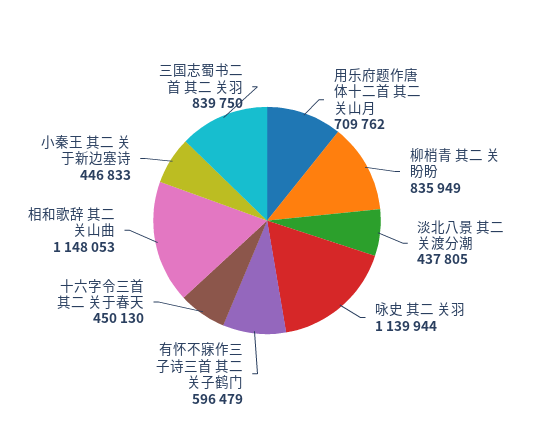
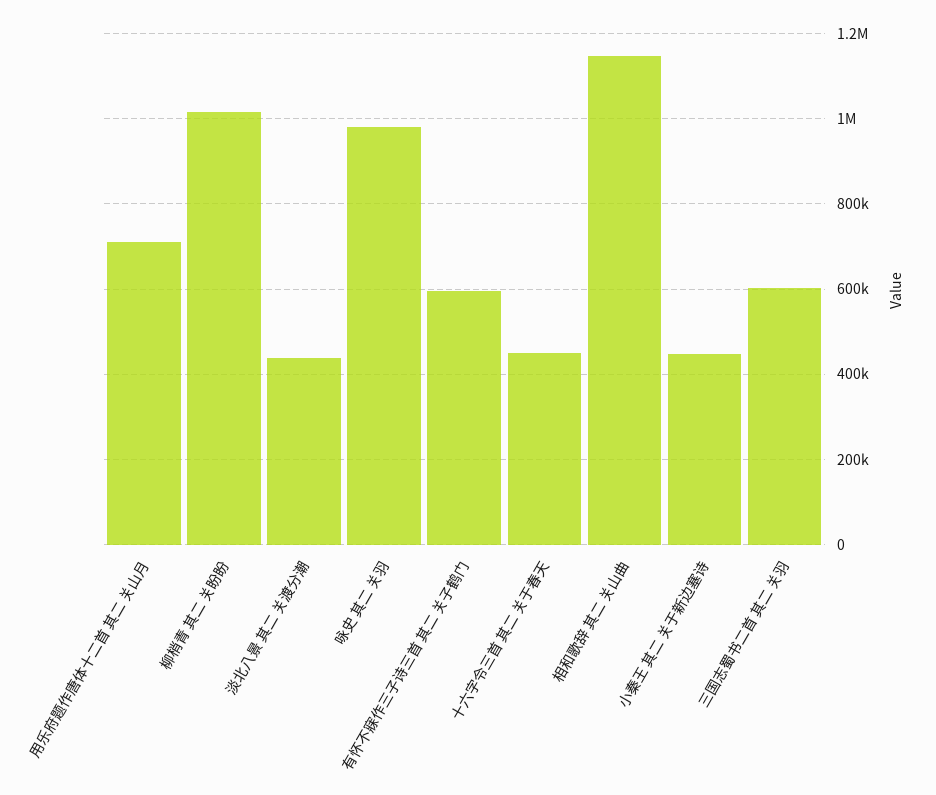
  {
    "用乐府题作唐体十二首 其二 关山月": 709762,
-   "柳梢青 其二 关盼盼": 835949,
+   "柳梢青 其二 关盼盼": 1020000,
    "淡北八景 其二 关渡分潮": 437805,
-   "咏史 其二 关羽": 1139944,
+   "咏史 其二 关羽": 980000,
    "有怀不寐作三子诗三首 其二 关子鹤门": 596479,
    "十六字令三首 其二 关于春天": 450130,
    "相和歌辞 其二 关山曲": 1148053,
    "小秦王 其二 关于新边塞诗": 446833,
-   "三国志蜀书二首 其二 关羽": 839750
+   "三国志蜀书二首 其二 关羽": 600000
  }

